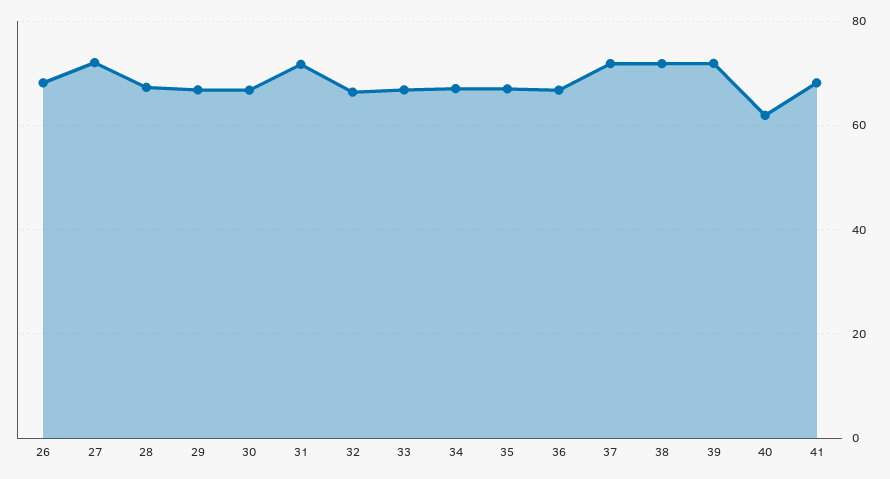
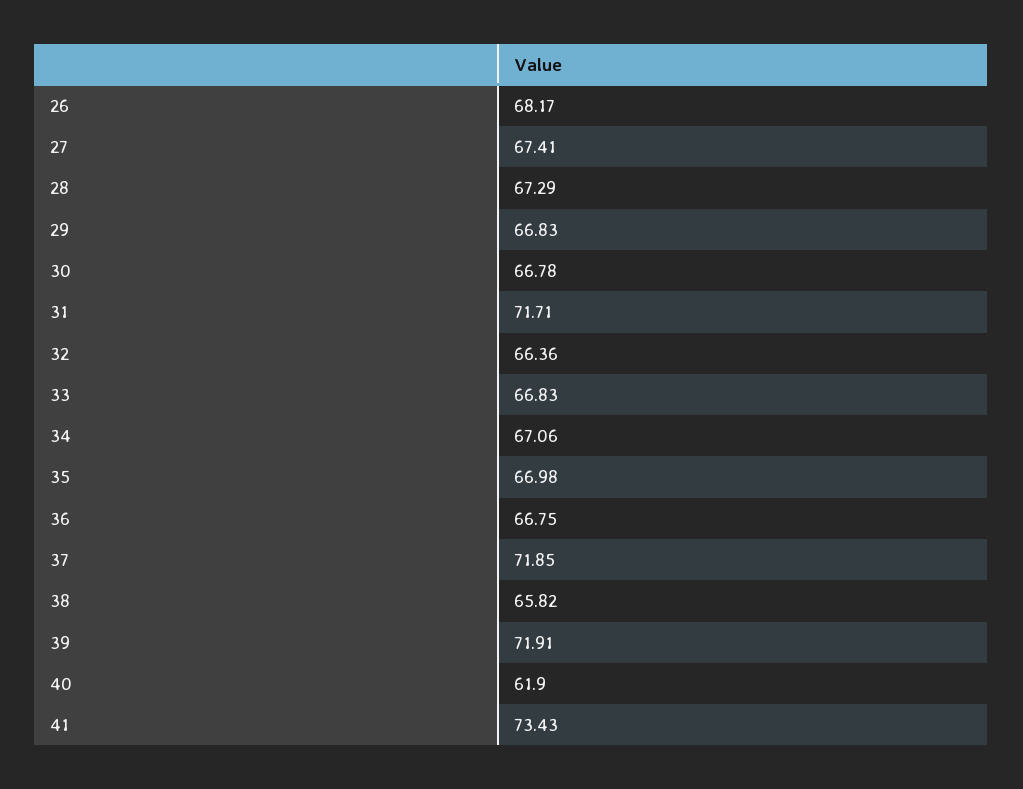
  {
    "26": 68.17,
-   "27": 72,
+   "27": 67.41,
    "28": 67.29,
    "29": 66.83,
    "30": 66.78,
    "31": 71.71,
    "32": 66.36,
    "33": 66.83,
    "34": 67.06,
    "35": 66.98,
    "36": 66.75,
    "37": 71.85,
-   "38": 72,
+   "38": 65.82,
    "39": 71.91,
    "40": 61.9,
-   "41": 68
+   "41": 73.43
  }

